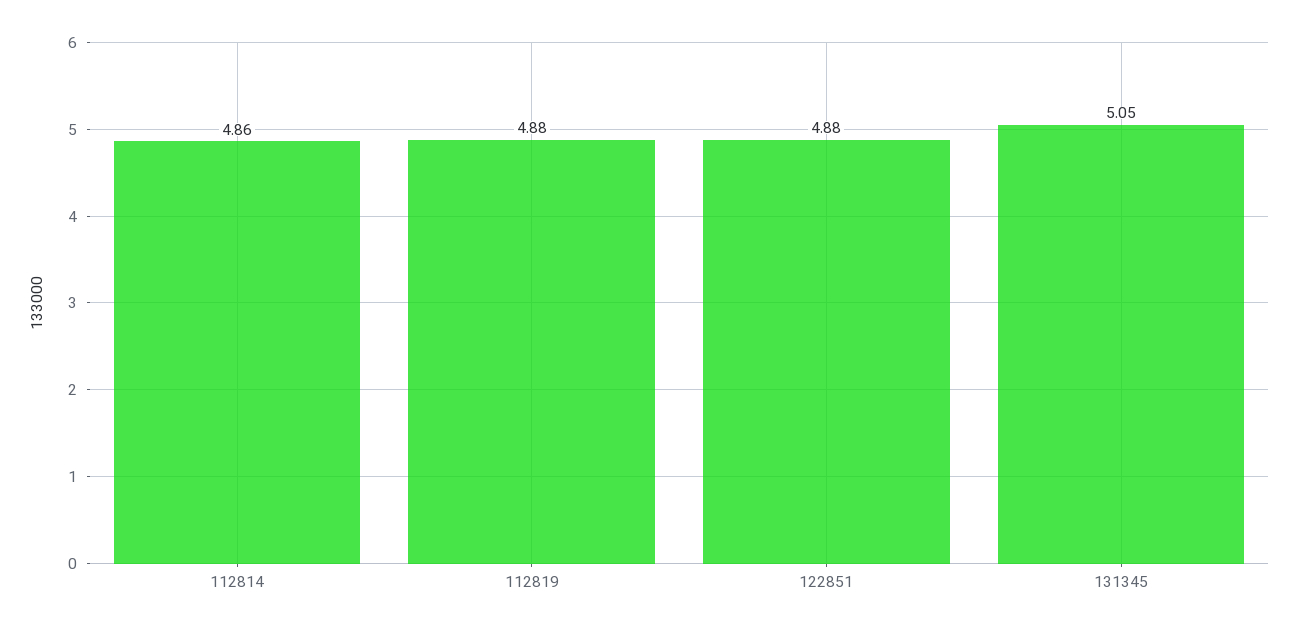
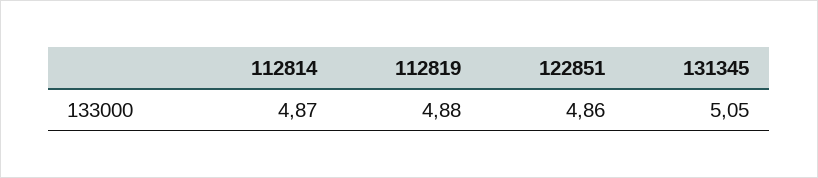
  {
-   "112814": 4.86,
+   "112814": 4.87,
    "112819": 4.88,
-   "122851": 4.88,
+   "122851": 4.86,
    "131345": 5.05
  }

